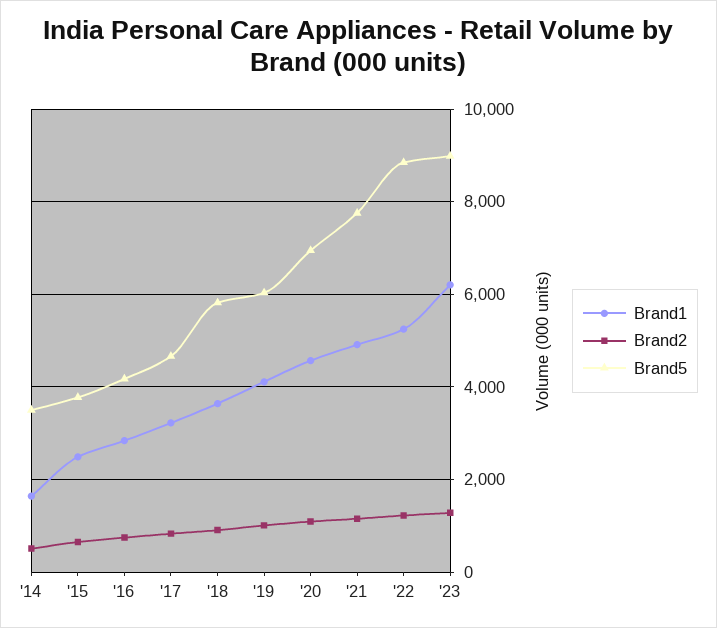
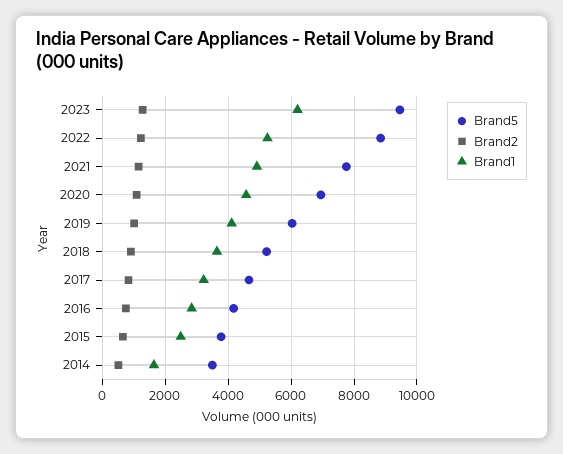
  {
    "Brand1": {
      "'14": 1600,
      "'15": 2400,
      "'16": 2800,
      "'17": 3200,
      "'18": 3600,
      "'19": 4200,
      "'20": 4600,
      "'21": 5000,
      "'22": 5200,
      "'23": 6200
    },
    "Brand2": {
      "'14": 600,
      "'15": 600,
      "'16": 800,
      "'17": 800,
      "'18": 1000,
      "'19": 1000,
      "'20": 1000,
      "'21": 1200,
      "'22": 1200,
      "'23": 1200
    },
    "Brand5": {
      "'14": 3600,
      "'15": 3800,
      "'16": 4200,
      "'17": 4600,
-     "'18": 5800,
+     "'18": 5200,
      "'19": 6000,
      "'20": 7000,
      "'21": 7800,
      "'22": 8800,
-     "'23": 9000
+     "'23": 9400
    }
  }

